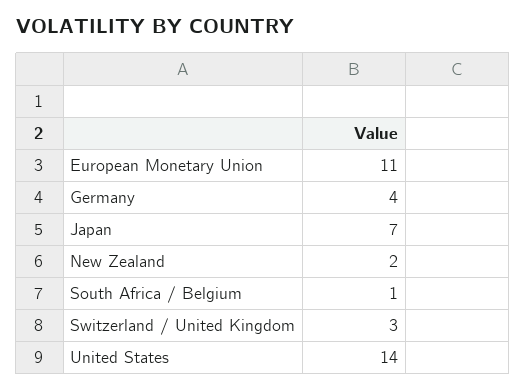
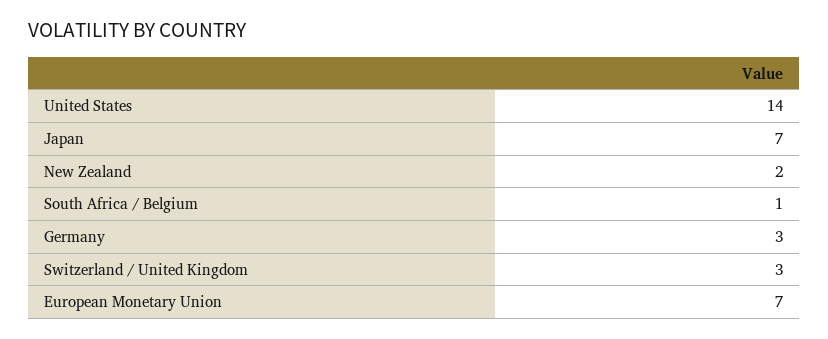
  {
-   "European Monetary Union": 11,
+   "European Monetary Union": 7,
-   "Germany": 4,
+   "Germany": 3,
    "Japan": 7,
    "New Zealand": 2,
    "South Africa / Belgium": 1,
    "Switzerland / United Kingdom": 3,
    "United States": 14
  }

